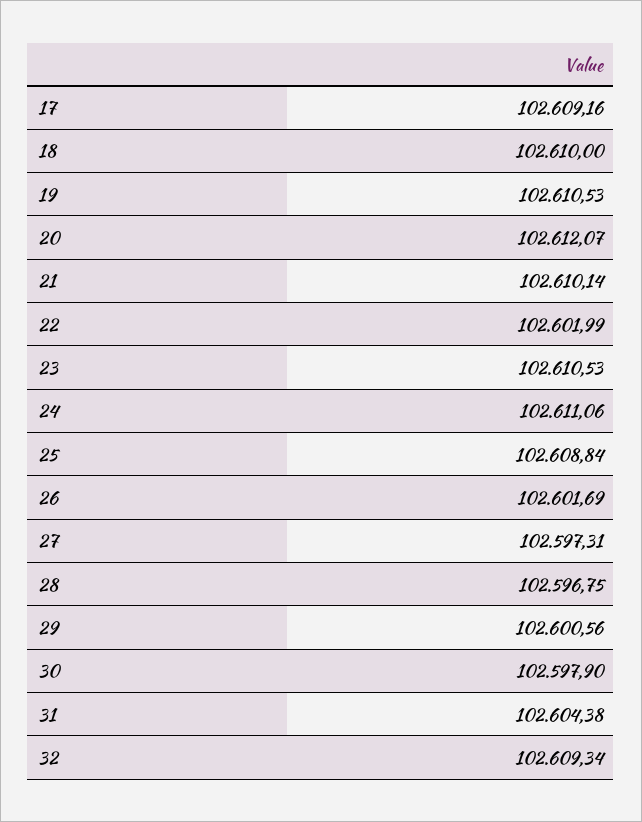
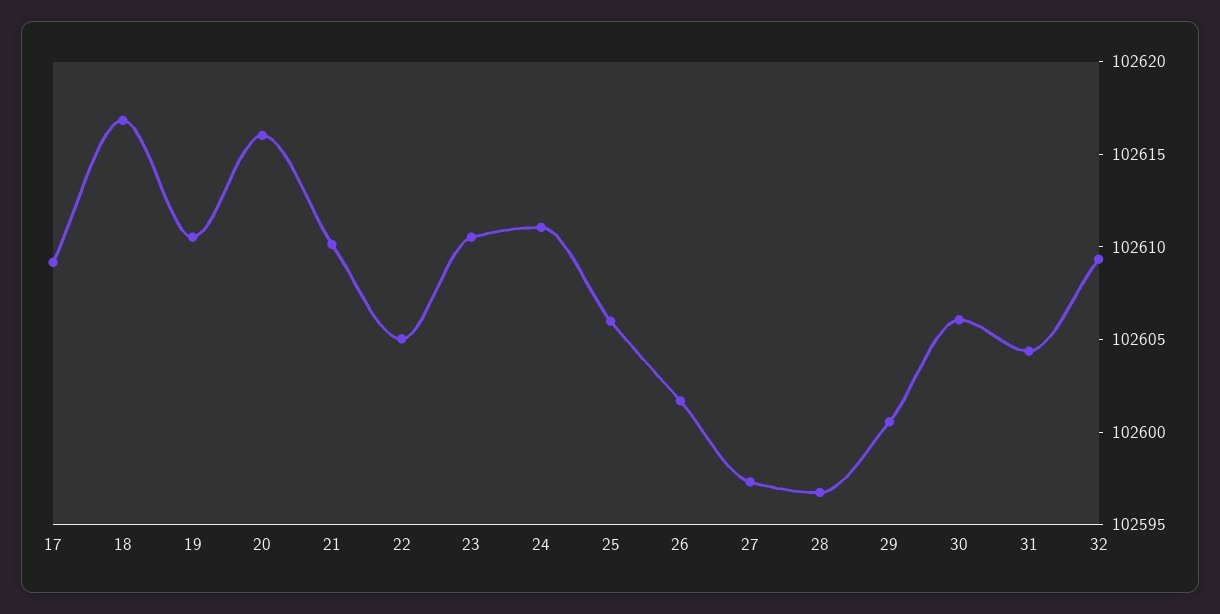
  {
    "17": 102609.16,
-   "18": 102610,
+   "18": 102617,
    "19": 102610.53,
-   "20": 102612.07,
+   "20": 102616,
    "21": 102610.14,
-   "22": 102601.99,
+   "22": 102605,
    "23": 102610.53,
    "24": 102611.06,
-   "25": 102608.84,
+   "25": 102606,
    "26": 102601.69,
    "27": 102597.31,
    "28": 102596.75,
    "29": 102600.56,
-   "30": 102597.9,
+   "30": 102606,
    "31": 102604.38,
    "32": 102609.34
  }

